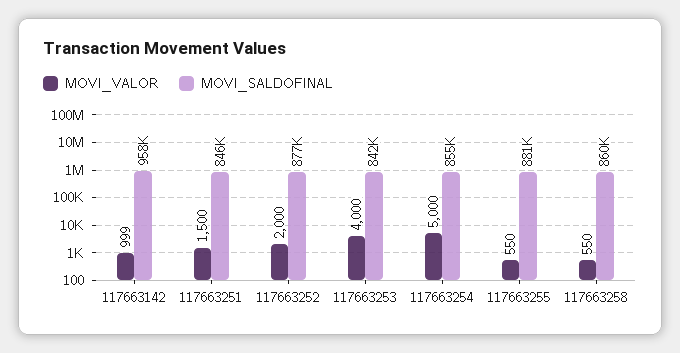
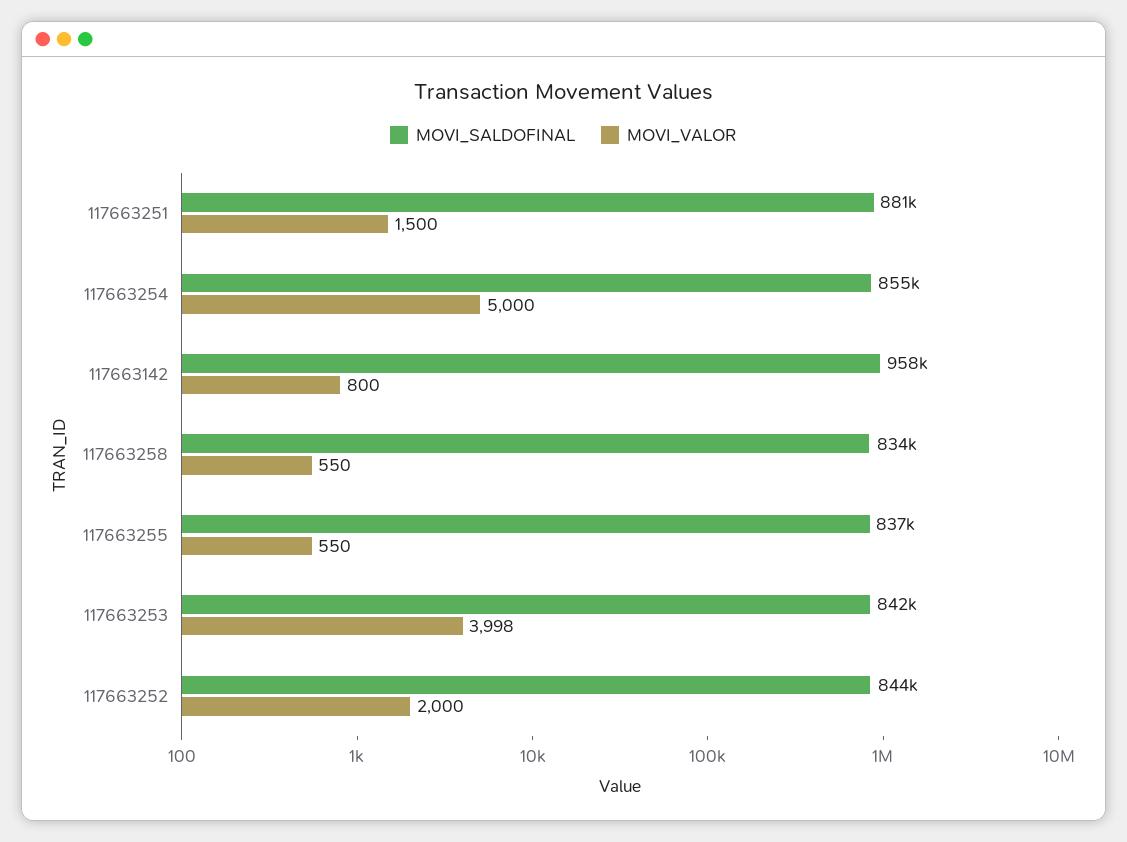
  {
    "MOVI_VALOR": {
-     "117663142": 999,
+     "117663142": 800,
      "117663251": 1500,
      "117663252": 2000,
-     "117663253": 4000,
+     "117663253": 3998,
      "117663254": 5000,
      "117663255": 550,
      "117663258": 550
    },
    "MOVI_SALDOFINAL": {
      "117663142": 958000,
-     "117663251": 846000,
+     "117663251": 881000,
-     "117663252": 877000,
+     "117663252": 844000,
      "117663253": 842000,
      "117663254": 855000,
-     "117663255": 881000,
+     "117663255": 837000,
-     "117663258": 860000
+     "117663258": 834000
    }
  }

